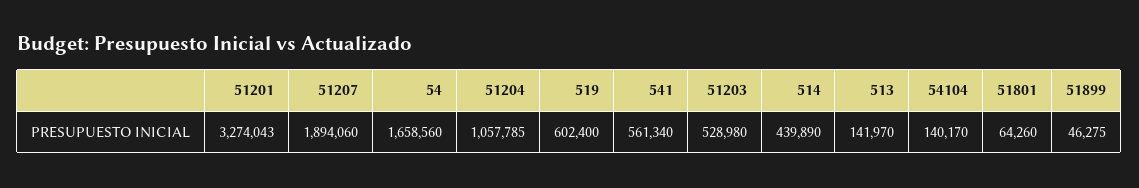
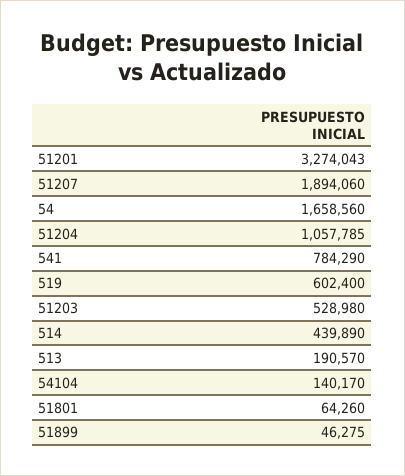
  {
    "51201": 3274043,
    "51207": 1894060,
    "54": 1658560,
    "51204": 1057785,
    "519": 602400,
-   "541": 561340,
+   "541": 784290,
    "51203": 528980,
    "514": 439890,
-   "513": 141970,
+   "513": 190570,
    "54104": 140170,
    "51801": 64260,
    "51899": 46275
  }

